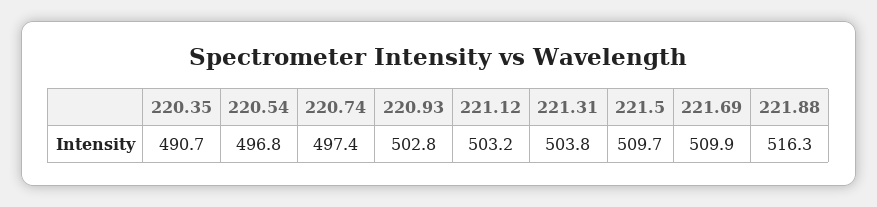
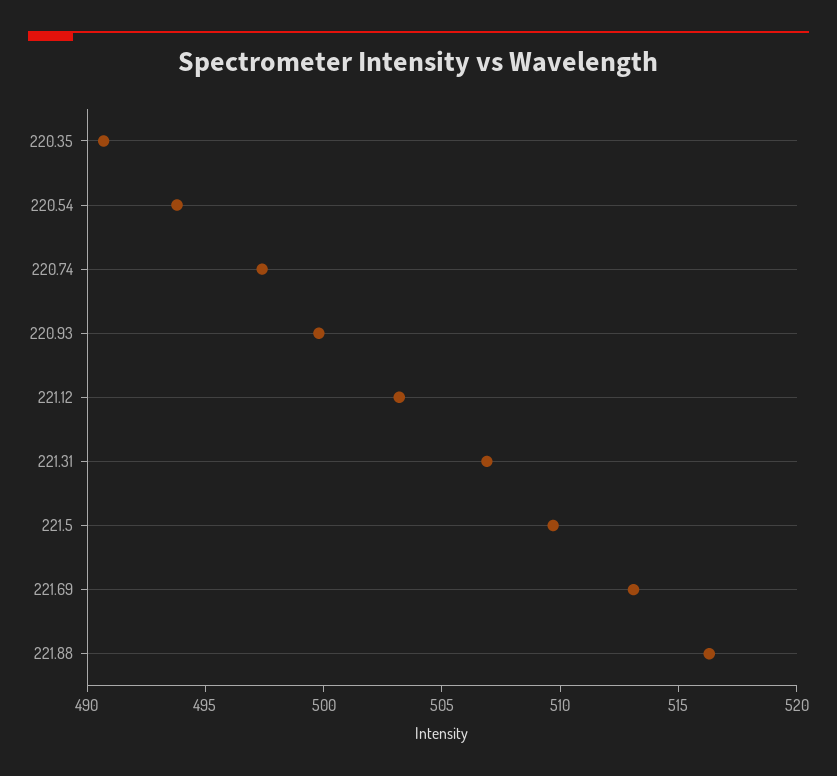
  {
    "220.35": 490.7,
-   "220.54": 496.8,
+   "220.54": 494,
    "220.74": 497.4,
-   "220.93": 502.8,
+   "220.93": 500,
    "221.12": 503.2,
-   "221.31": 503.8,
+   "221.31": 507,
    "221.5": 509.7,
-   "221.69": 509.9,
+   "221.69": 513,
    "221.88": 516.3
  }

